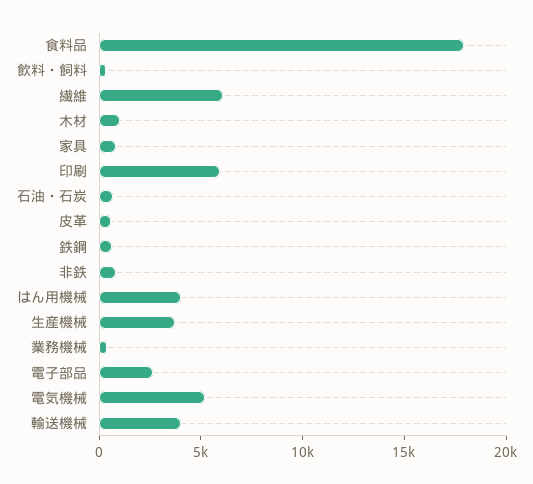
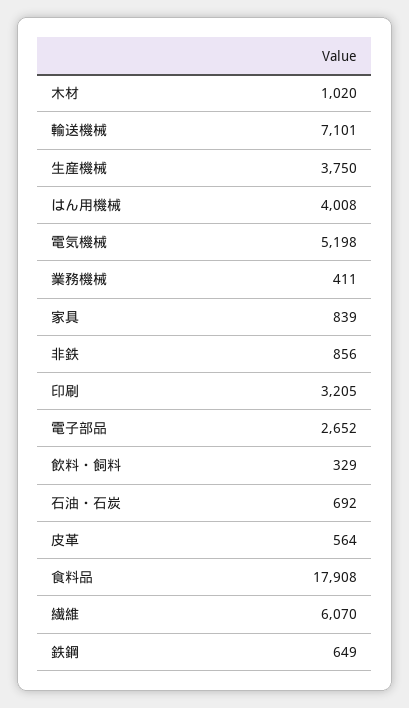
  {
    "食料品": 17908,
    "飲料・飼料": 329,
    "繊維": 6070,
    "木材": 1020,
    "家具": 839,
-   "印刷": 6000,
+   "印刷": 3205,
    "石油・石炭": 692,
    "皮革": 564,
    "鉄鋼": 649,
    "非鉄": 856,
    "はん用機械": 4008,
    "生産機械": 3750,
    "業務機械": 411,
    "電子部品": 2652,
    "電気機械": 5198,
-   "輸送機械": 4000
+   "輸送機械": 7101
  }

